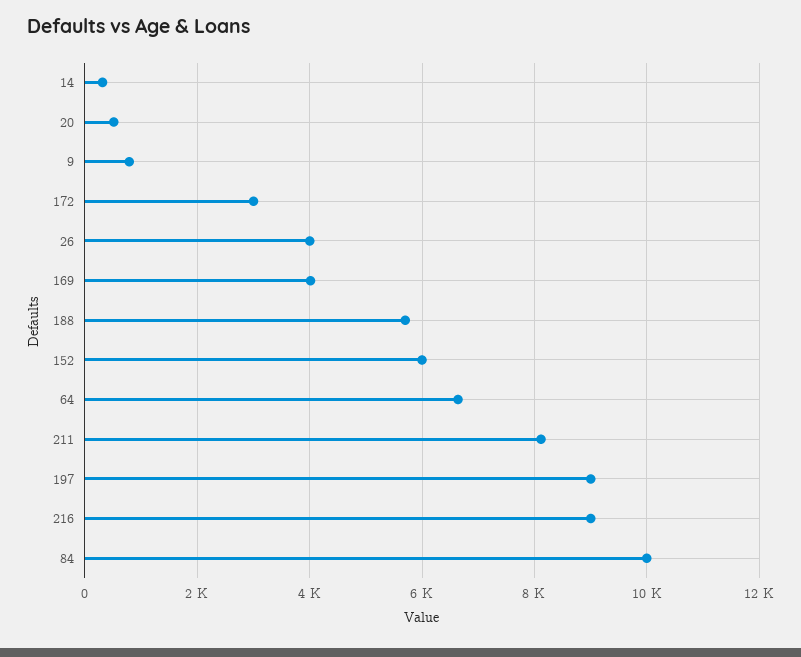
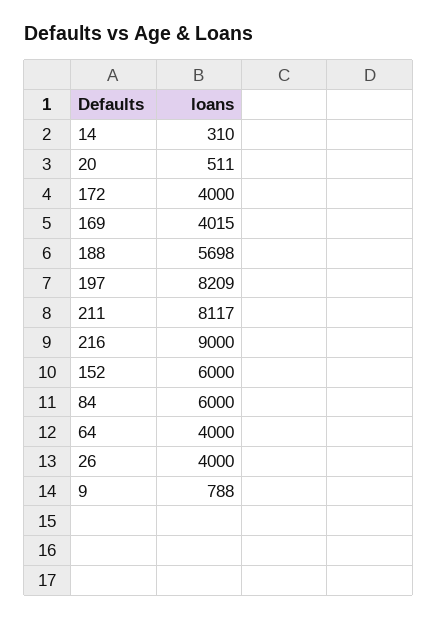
  {
    "14": 310,
    "20": 511,
    "9": 788,
-   "172": 3000,
+   "172": 4000,
    "26": 4000,
    "169": 4015,
    "188": 5698,
    "152": 6000,
-   "64": 6600,
+   "64": 4000,
    "211": 8117,
-   "197": 9000,
+   "197": 8209,
    "216": 9000,
-   "84": 10000
+   "84": 6000
  }

